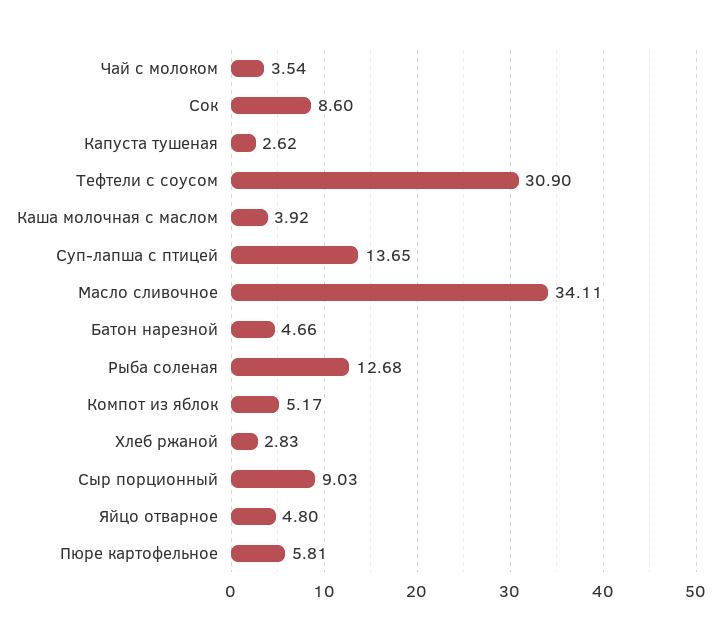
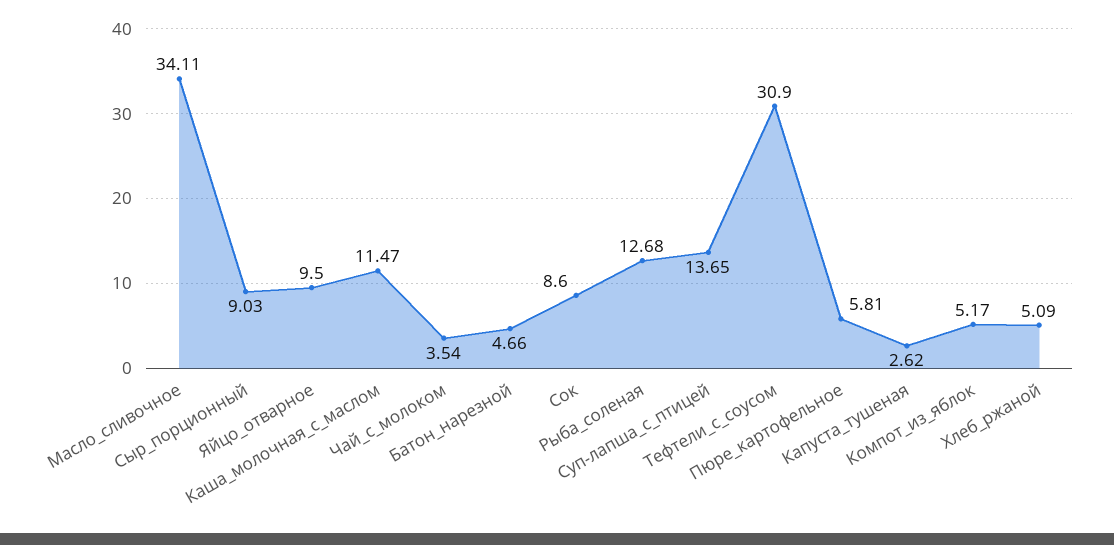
  {
    "Чай с молоком": 3.54,
    "Сок": 8.6,
    "Капуста тушеная": 2.62,
    "Тефтели с соусом": 30.9,
-   "Каша молочная с маслом": 3.92,
+   "Каша молочная с маслом": 11.47,
    "Суп-лапша с птицей": 13.65,
    "Масло сливочное": 34.11,
    "Батон нарезной": 4.66,
    "Рыба соленая": 12.68,
    "Компот из яблок": 5.17,
-   "Хлеб ржаной": 2.83,
+   "Хлеб ржаной": 5.09,
    "Сыр порционный": 9.03,
-   "Яйцо отварное": 4.8,
+   "Яйцо отварное": 9.5,
    "Пюре картофельное": 5.81
  }

